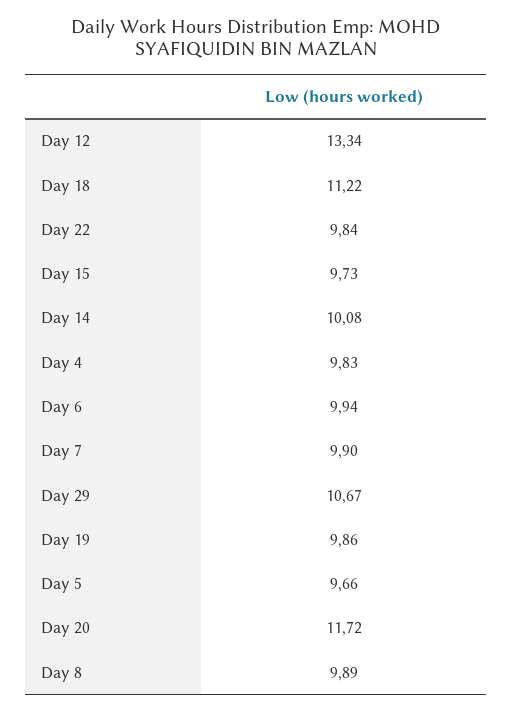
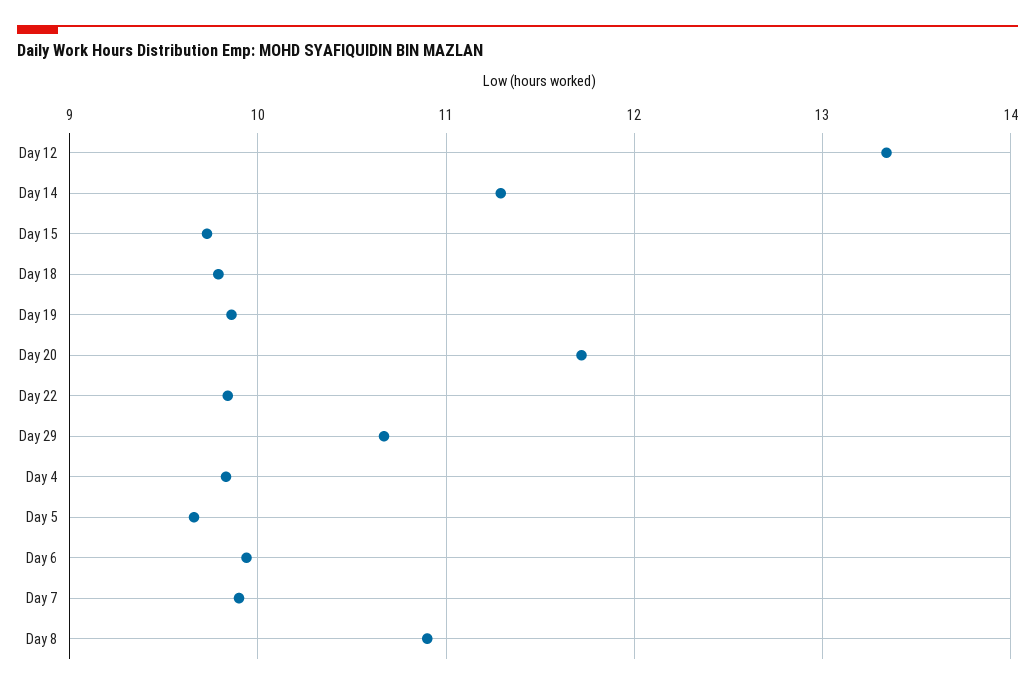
  {
    "Day 12": 13.34,
-   "Day 18": 11.22,
+   "Day 18": 9.8,
    "Day 22": 9.84,
    "Day 15": 9.73,
-   "Day 14": 10.08,
+   "Day 14": 11.3,
    "Day 4": 9.83,
    "Day 6": 9.94,
    "Day 7": 9.9,
    "Day 29": 10.67,
    "Day 19": 9.86,
    "Day 5": 9.66,
    "Day 20": 11.72,
-   "Day 8": 9.89
+   "Day 8": 10.9
  }

